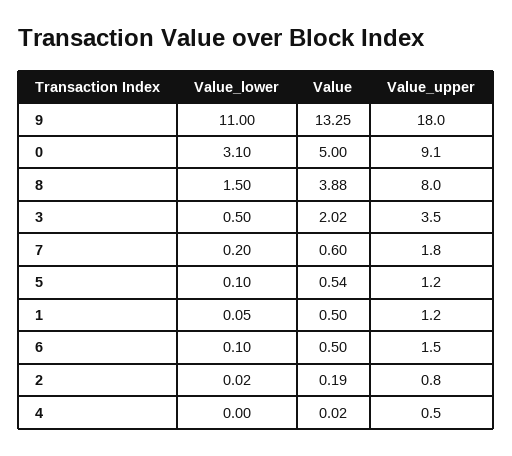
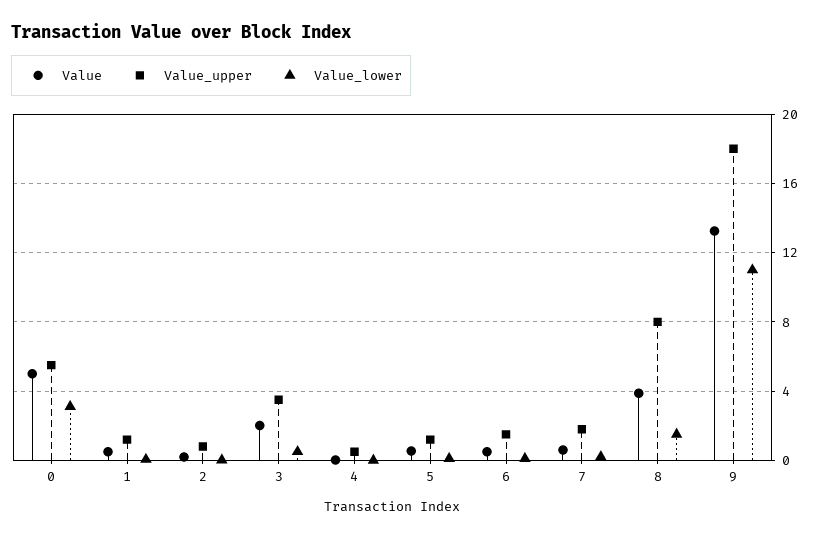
  {
    "Value_lower": {
      "9": 11,
      "0": 3.1,
      "8": 1.5,
      "3": 0.5,
      "7": 0.2,
      "5": 0.1,
      "1": 0.05,
      "6": 0.1,
      "2": 0.02,
      "4": 0
    },
    "Value": {
      "9": 13.25,
      "0": 5,
      "8": 3.88,
      "3": 2.02,
      "7": 0.6,
      "5": 0.54,
      "1": 0.5,
      "6": 0.5,
      "2": 0.19,
      "4": 0.02
    },
    "Value_upper": {
      "9": 18,
-     "0": 9.1,
+     "0": 5.5,
      "8": 8,
      "3": 3.5,
      "7": 1.8,
      "5": 1.2,
      "1": 1.2,
      "6": 1.5,
      "2": 0.8,
      "4": 0.5
    }
  }

